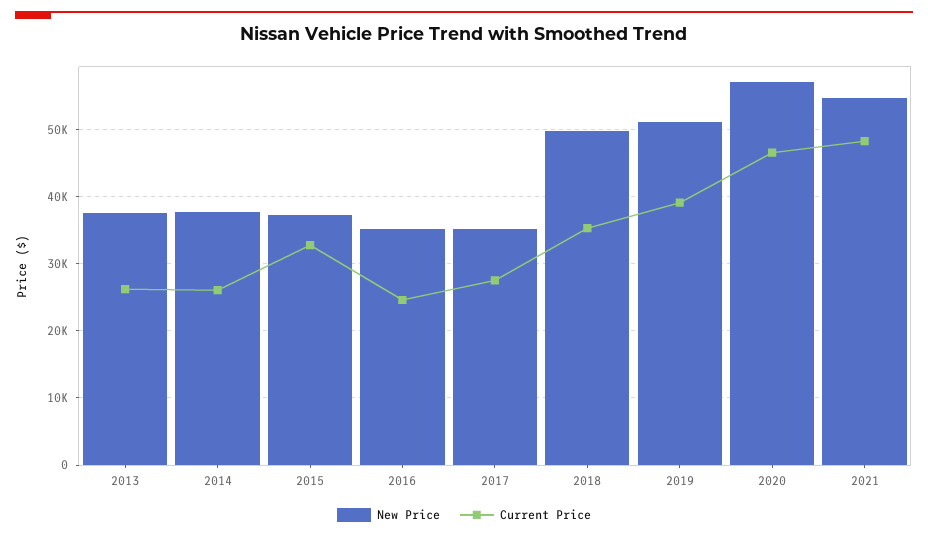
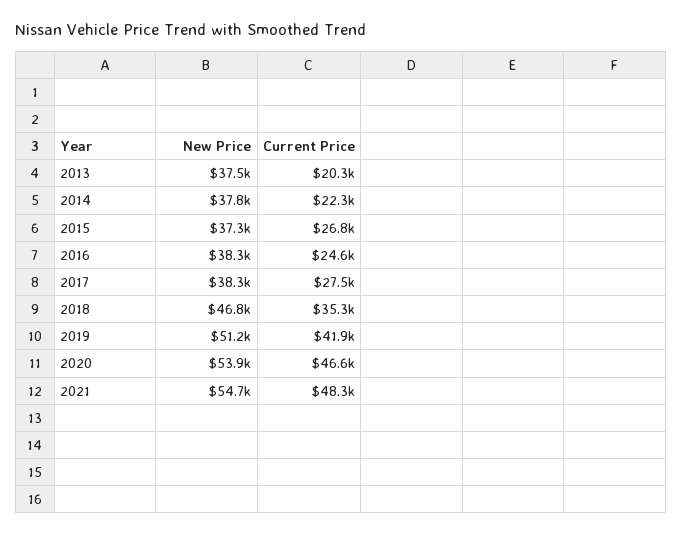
  {
    "New Price": {
      "2013": 37500,
      "2014": 37800,
      "2015": 37300,
-     "2016": 35000,
+     "2016": 38300,
-     "2017": 35000,
+     "2017": 38300,
-     "2018": 50000,
+     "2018": 46800,
      "2019": 51200,
-     "2020": 57000,
+     "2020": 53900,
      "2021": 54700
    },
    "Current Price": {
-     "2013": 26000,
+     "2013": 20300,
-     "2014": 26000,
+     "2014": 22300,
-     "2015": 33000,
+     "2015": 26800,
      "2016": 24600,
      "2017": 27500,
      "2018": 35300,
-     "2019": 39000,
+     "2019": 41900,
      "2020": 46600,
      "2021": 48300
    }
  }

